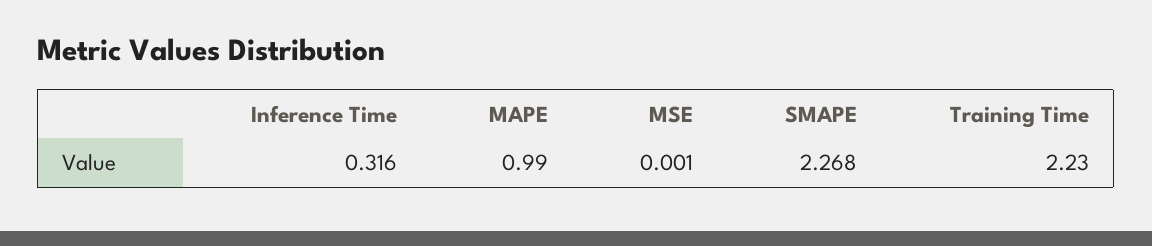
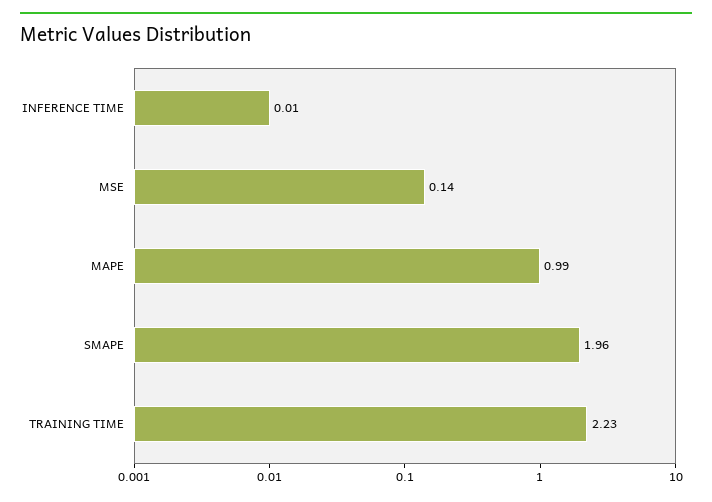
  {
-   "Inference Time": 0.316,
+   "Inference Time": 0.01,
    "MAPE": 0.99,
-   "MSE": 0.001,
+   "MSE": 0.14,
-   "SMAPE": 2.268,
+   "SMAPE": 1.96,
    "Training Time": 2.23
  }

